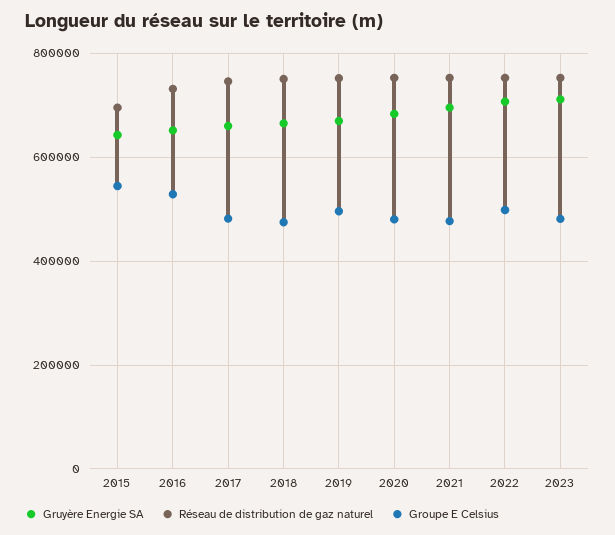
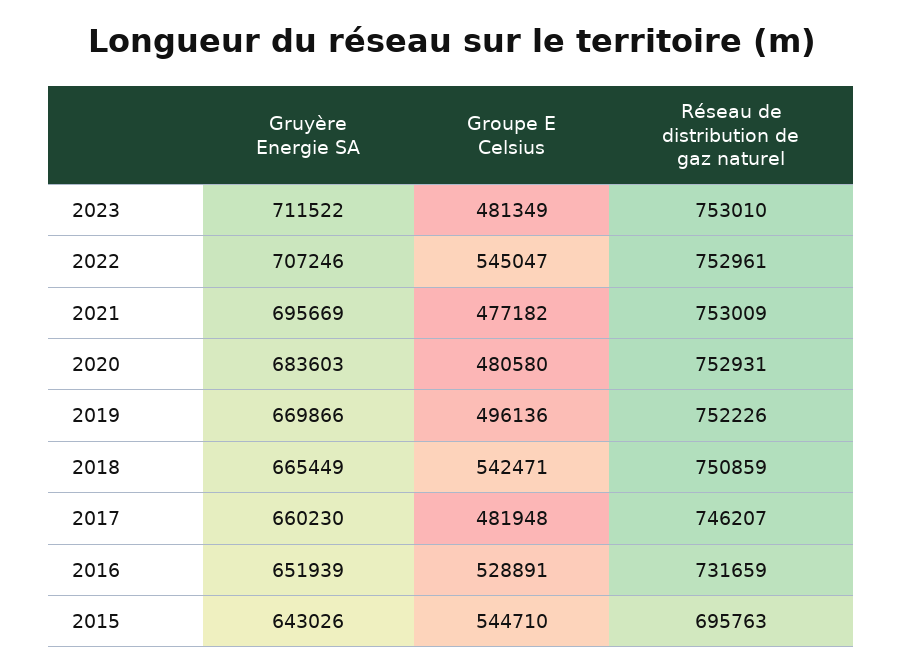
  {
    "Gruyère Energie SA": {
      "2015": 643026,
      "2016": 651939,
      "2017": 660230,
      "2018": 665449,
      "2019": 669866,
      "2020": 683603,
      "2021": 695669,
      "2022": 707246,
      "2023": 711522
    },
    "Réseau de distribution de gaz naturel": {
      "2015": 695763,
      "2016": 731659,
      "2017": 746207,
      "2018": 750859,
      "2019": 752226,
      "2020": 752931,
      "2021": 753009,
      "2022": 752961,
      "2023": 753010
    },
    "Groupe E Celsius": {
      "2015": 544710,
      "2016": 528891,
      "2017": 481948,
-     "2018": 480000,
+     "2018": 542471,
      "2019": 496136,
      "2020": 480580,
      "2021": 477182,
-     "2022": 500000,
+     "2022": 545047,
      "2023": 481349
    }
  }

